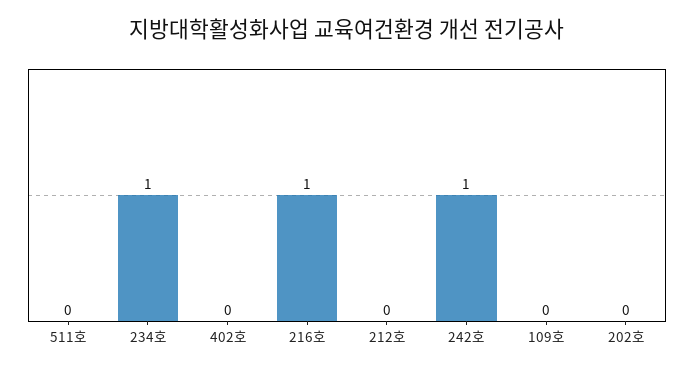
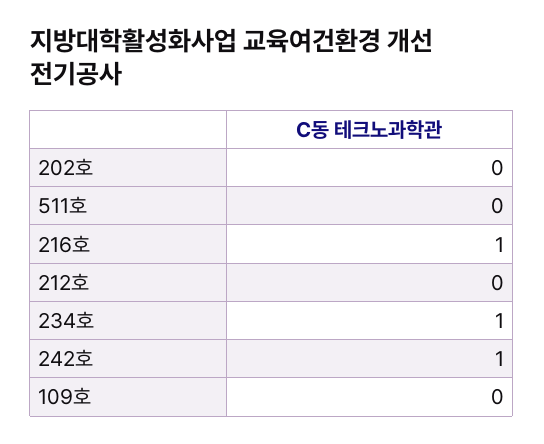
  {
    "511호": 0,
    "234호": 1,
-   "402호": 0,
    "216호": 1,
    "212호": 0,
    "242호": 1,
    "109호": 0,
    "202호": 0
  }

